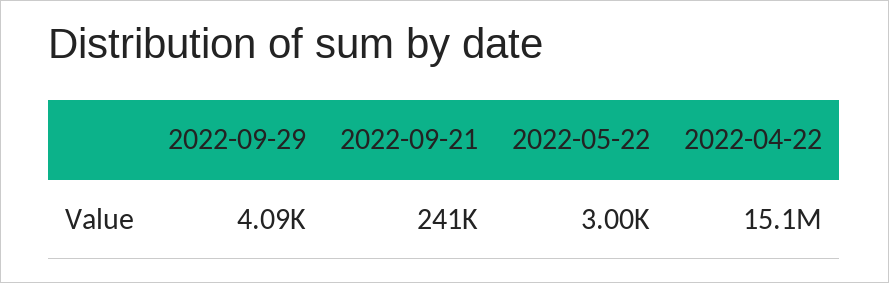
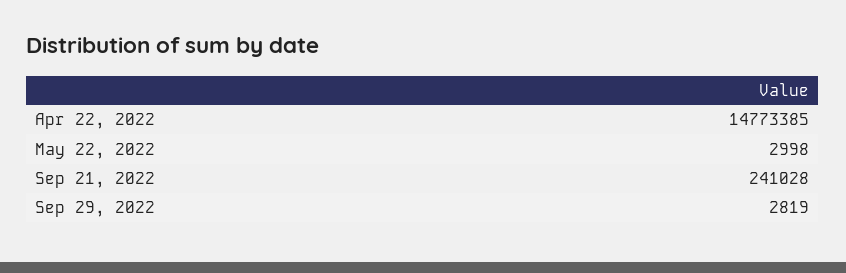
  {
-   "2022-09-29": 4090,
+   "2022-09-29": 2819,
    "2022-09-21": 241028,
    "2022-05-22": 2998,
-   "2022-04-22": 15100000
+   "2022-04-22": 14773385
  }

